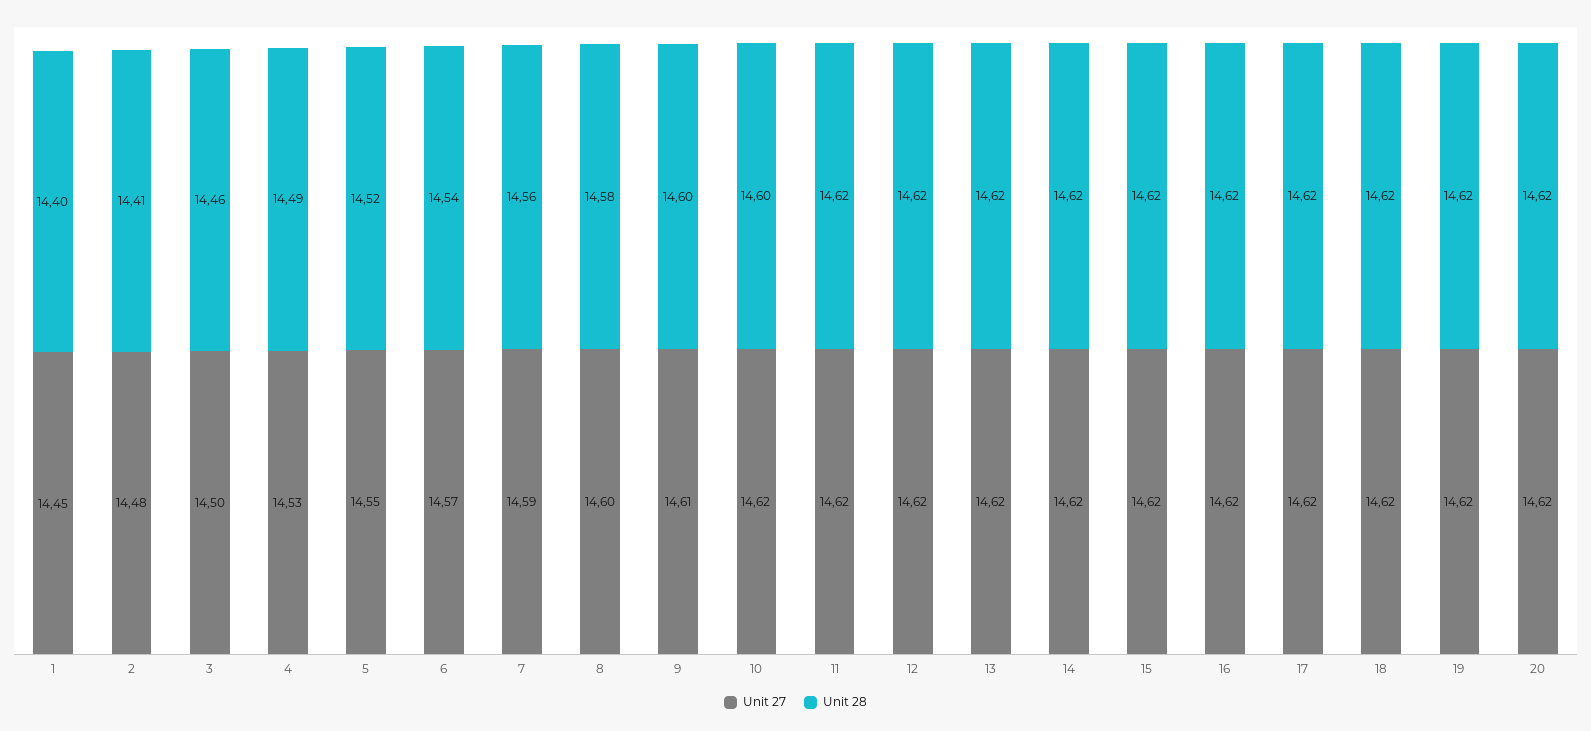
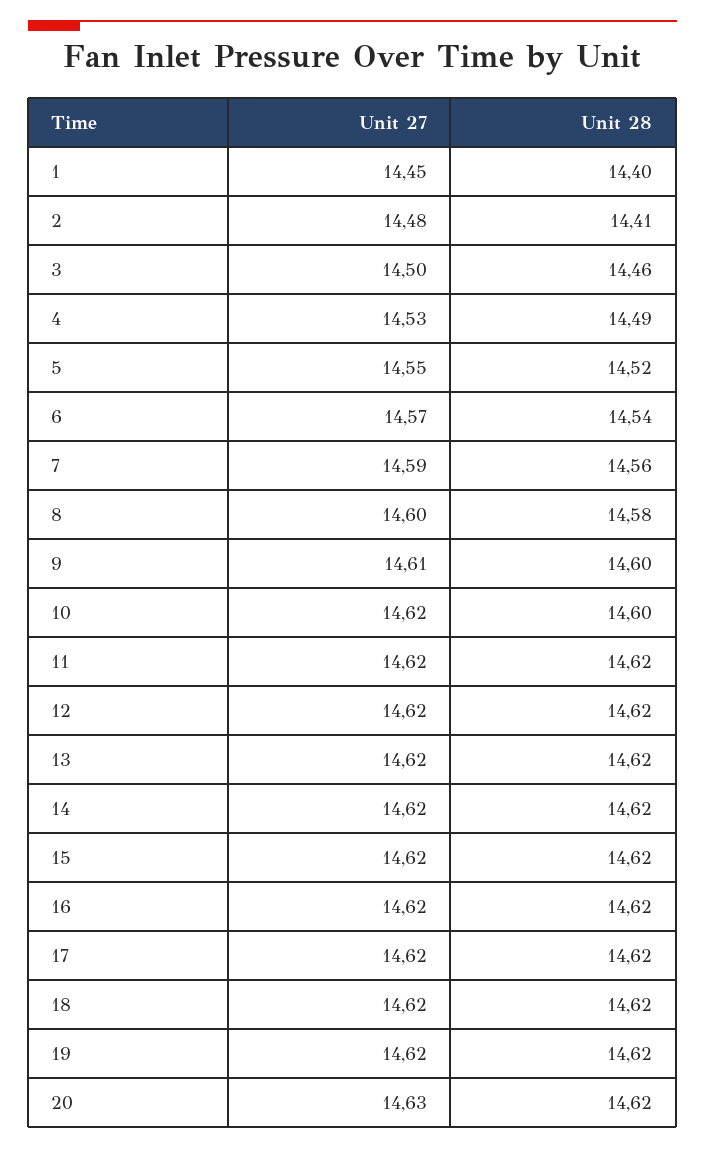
  {
    "Unit 27": {
      "1": 14.45,
      "2": 14.48,
      "3": 14.5,
      "4": 14.53,
      "5": 14.55,
      "6": 14.57,
      "7": 14.59,
      "8": 14.6,
      "9": 14.61,
      "10": 14.62,
      "11": 14.62,
      "12": 14.62,
      "13": 14.62,
      "14": 14.62,
      "15": 14.62,
      "16": 14.62,
      "17": 14.62,
      "18": 14.62,
      "19": 14.62,
-     "20": 14.62
+     "20": 14.63
    },
    "Unit 28": {
      "1": 14.4,
      "2": 14.41,
      "3": 14.46,
      "4": 14.49,
      "5": 14.52,
      "6": 14.54,
      "7": 14.56,
      "8": 14.58,
      "9": 14.6,
      "10": 14.6,
      "11": 14.62,
      "12": 14.62,
      "13": 14.62,
      "14": 14.62,
      "15": 14.62,
      "16": 14.62,
      "17": 14.62,
      "18": 14.62,
      "19": 14.62,
      "20": 14.62
    }
  }

